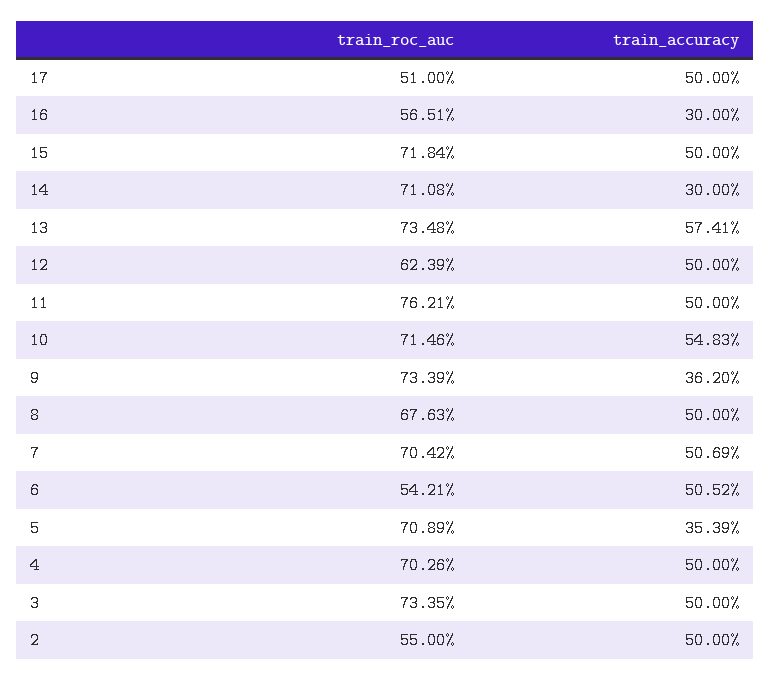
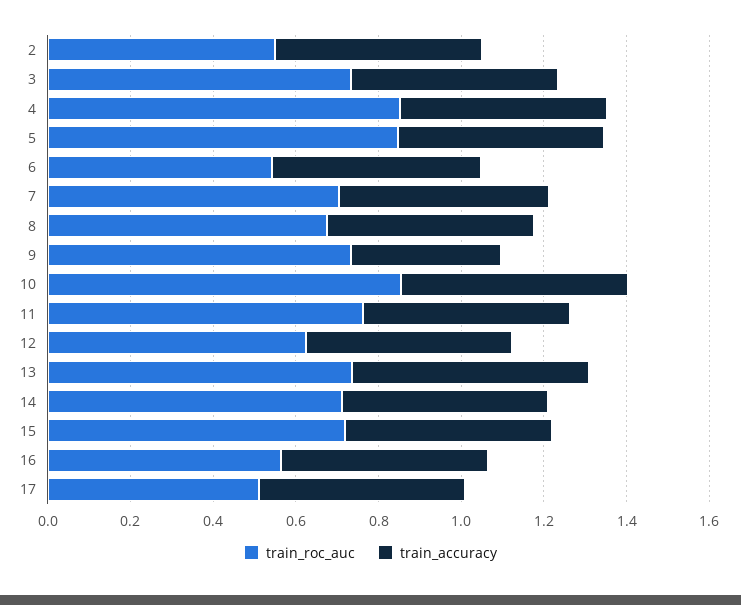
  {
    "train_roc_auc": {
      "17": 0.51,
      "16": 0.5651,
      "15": 0.7184,
      "14": 0.7108,
      "13": 0.7348,
      "12": 0.6239,
      "11": 0.7621,
-     "10": 0.7146,
+     "10": 0.85,
      "9": 0.7339,
      "8": 0.6763,
      "7": 0.7042,
      "6": 0.5421,
-     "5": 0.7089,
+     "5": 0.85,
-     "4": 0.7026,
+     "4": 0.85,
      "3": 0.7335,
      "2": 0.55
    },
    "train_accuracy": {
      "17": 0.5,
-     "16": 0.3,
+     "16": 0.5,
      "15": 0.5,
-     "14": 0.3,
+     "14": 0.5,
      "13": 0.5741,
      "12": 0.5,
      "11": 0.5,
      "10": 0.5483,
      "9": 0.362,
      "8": 0.5,
      "7": 0.5069,
      "6": 0.5052,
-     "5": 0.3539,
+     "5": 0.5,
      "4": 0.5,
      "3": 0.5,
      "2": 0.5
    }
  }

